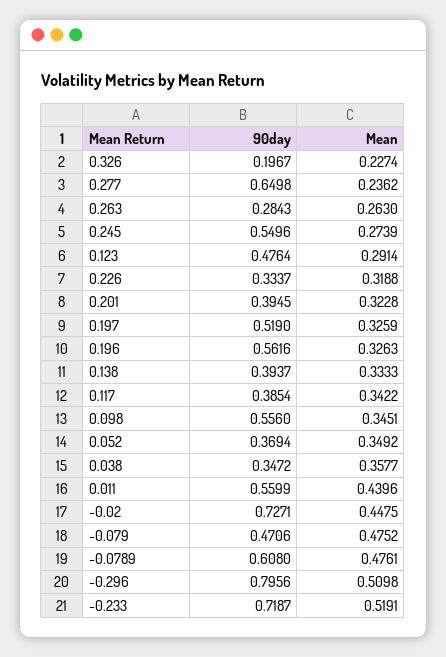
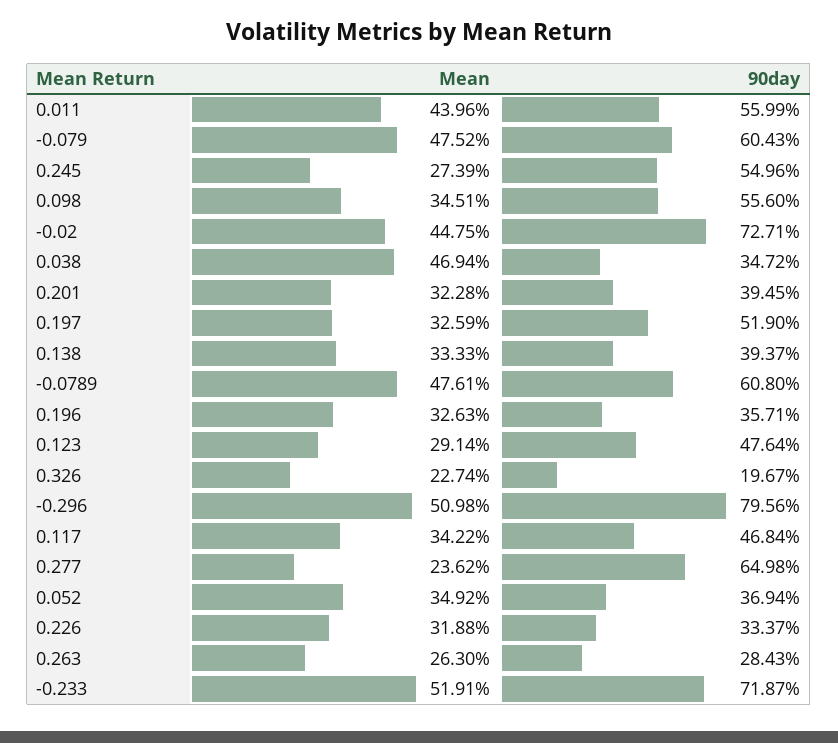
  {
    "90day": {
      "0.326": 0.1967,
      "0.277": 0.6498,
      "0.263": 0.2843,
      "0.245": 0.5496,
      "0.123": 0.4764,
      "0.226": 0.3337,
      "0.201": 0.3945,
      "0.197": 0.519,
-     "0.196": 0.5616,
+     "0.196": 0.3571,
      "0.138": 0.3937,
-     "0.117": 0.3854,
+     "0.117": 0.4684,
      "0.098": 0.556,
      "0.052": 0.3694,
      "0.038": 0.3472,
      "0.011": 0.5599,
      "-0.02": 0.7271,
-     "-0.079": 0.4706,
+     "-0.079": 0.6043,
      "-0.0789": 0.608,
      "-0.296": 0.7956,
      "-0.233": 0.7187
    },
    "Mean": {
      "0.326": 0.2274,
      "0.277": 0.2362,
      "0.263": 0.263,
      "0.245": 0.2739,
      "0.123": 0.2914,
      "0.226": 0.3188,
      "0.201": 0.3228,
      "0.197": 0.3259,
      "0.196": 0.3263,
      "0.138": 0.3333,
      "0.117": 0.3422,
      "0.098": 0.3451,
      "0.052": 0.3492,
-     "0.038": 0.3577,
+     "0.038": 0.4694,
      "0.011": 0.4396,
      "-0.02": 0.4475,
      "-0.079": 0.4752,
      "-0.0789": 0.4761,
      "-0.296": 0.5098,
      "-0.233": 0.5191
    }
  }

